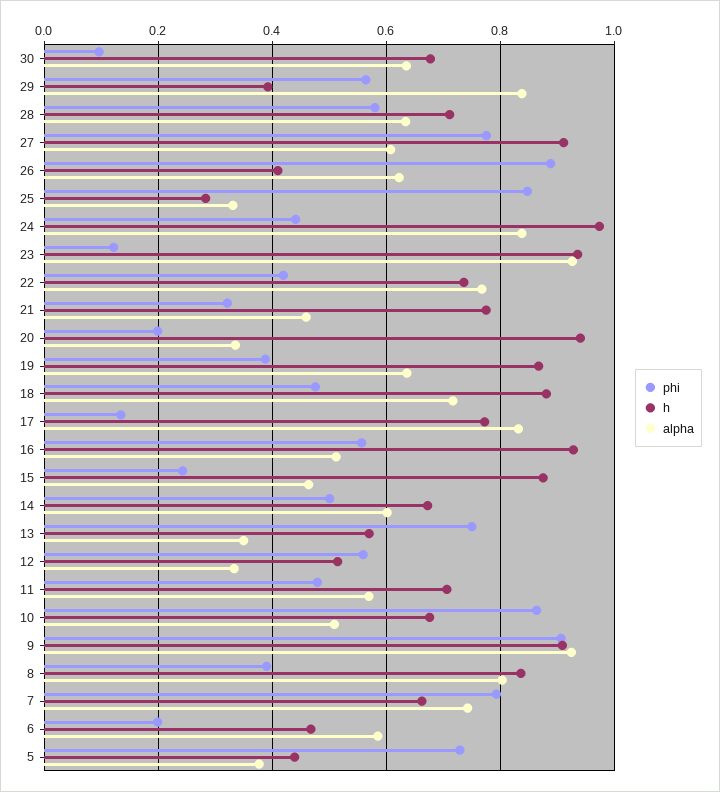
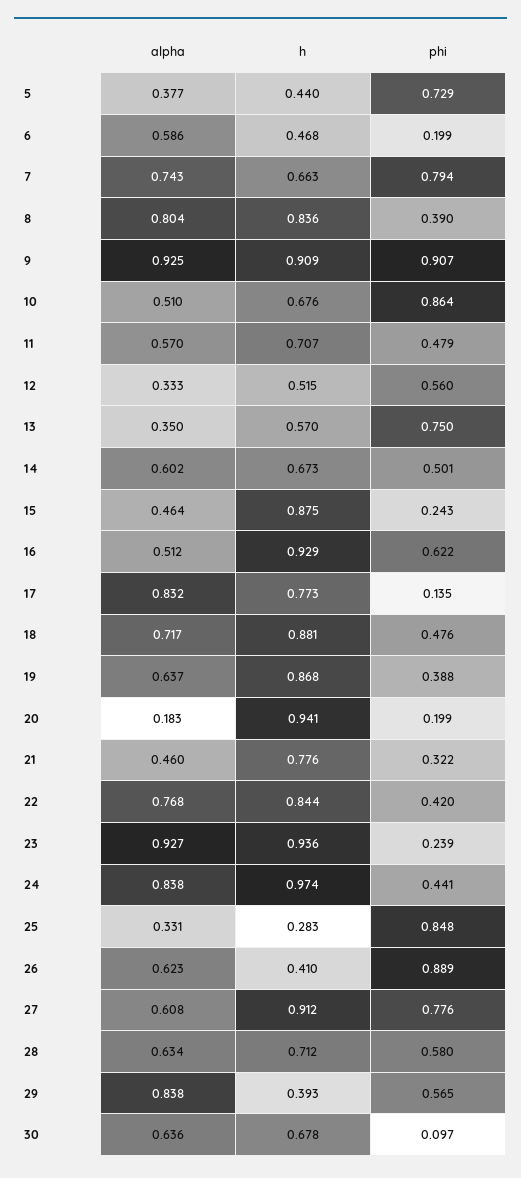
  {
    "phi": {
      "30": 0.097,
      "29": 0.565,
      "28": 0.58,
      "27": 0.776,
      "26": 0.889,
      "25": 0.848,
      "24": 0.441,
-     "23": 0.12,
+     "23": 0.239,
      "22": 0.42,
      "21": 0.322,
      "20": 0.199,
      "19": 0.388,
      "18": 0.476,
      "17": 0.135,
-     "16": 0.56,
+     "16": 0.622,
      "15": 0.243,
      "14": 0.501,
      "13": 0.75,
      "12": 0.56,
      "11": 0.479,
      "10": 0.864,
      "9": 0.907,
      "8": 0.39,
      "7": 0.794,
      "6": 0.199,
      "5": 0.729
    },
    "h": {
      "30": 0.678,
      "29": 0.393,
      "28": 0.712,
      "27": 0.912,
      "26": 0.41,
      "25": 0.283,
      "24": 0.974,
      "23": 0.936,
-     "22": 0.74,
+     "22": 0.844,
      "21": 0.776,
      "20": 0.941,
      "19": 0.868,
      "18": 0.881,
      "17": 0.773,
      "16": 0.929,
      "15": 0.875,
      "14": 0.673,
      "13": 0.57,
      "12": 0.515,
      "11": 0.707,
      "10": 0.676,
      "9": 0.909,
      "8": 0.836,
      "7": 0.663,
      "6": 0.468,
      "5": 0.44
    },
    "alpha": {
      "30": 0.636,
      "29": 0.838,
      "28": 0.634,
      "27": 0.608,
      "26": 0.623,
      "25": 0.331,
      "24": 0.838,
      "23": 0.927,
      "22": 0.768,
      "21": 0.46,
-     "20": 0.34,
+     "20": 0.183,
      "19": 0.637,
      "18": 0.717,
      "17": 0.832,
      "16": 0.512,
      "15": 0.464,
      "14": 0.602,
      "13": 0.35,
      "12": 0.333,
      "11": 0.57,
      "10": 0.51,
      "9": 0.925,
      "8": 0.804,
      "7": 0.743,
      "6": 0.586,
      "5": 0.377
    }
  }

